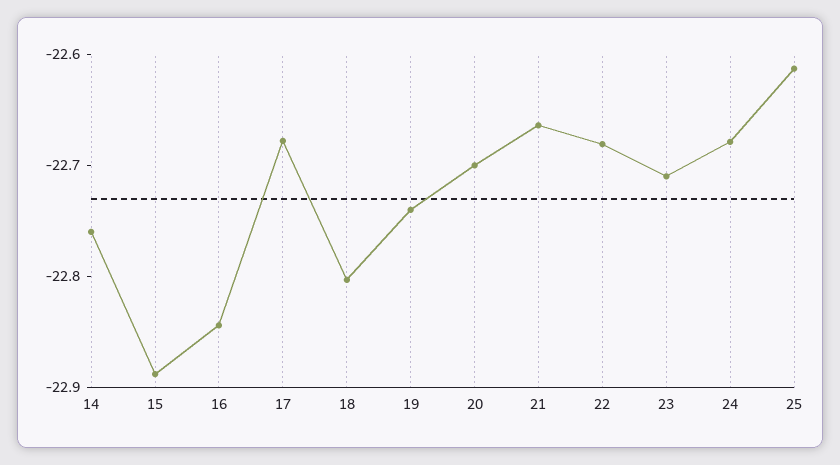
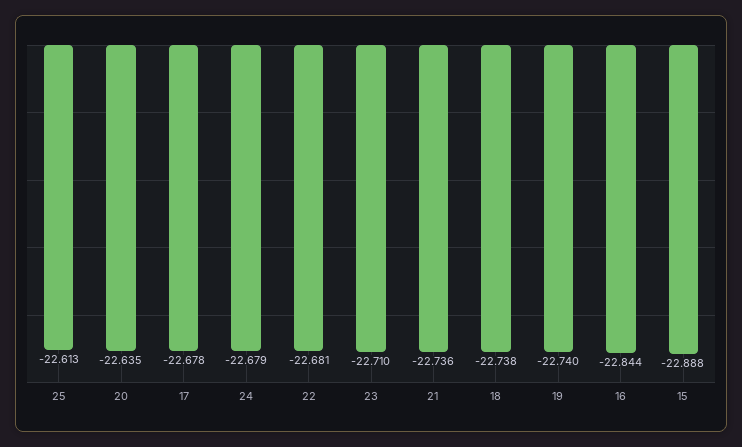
  {
-   "14": -22.76,
    "15": -22.888,
    "16": -22.844,
    "17": -22.678,
-   "18": -22.8,
+   "18": -22.738,
    "19": -22.74,
-   "20": -22.7,
+   "20": -22.635,
-   "21": -22.66,
+   "21": -22.736,
    "22": -22.681,
    "23": -22.71,
    "24": -22.679,
    "25": -22.613
  }

